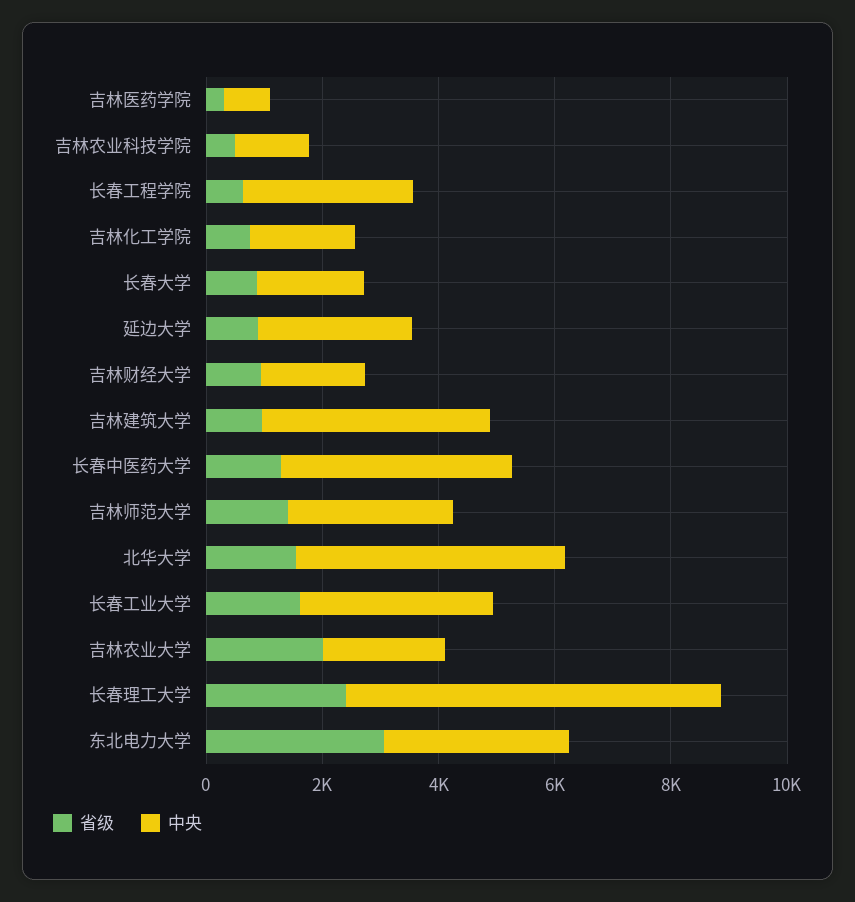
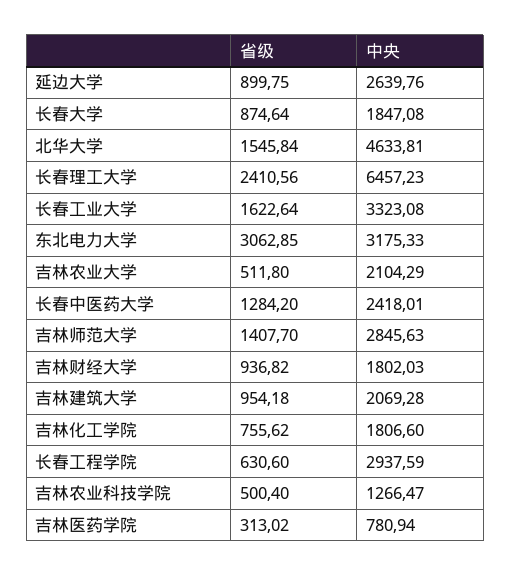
  {
    "省级": {
      "吉林医药学院": 313.02,
      "吉林农业科技学院": 500.4,
      "长春工程学院": 630.6,
      "吉林化工学院": 755.62,
      "长春大学": 874.64,
      "延边大学": 899.75,
      "吉林财经大学": 936.82,
      "吉林建筑大学": 954.18,
      "长春中医药大学": 1284.2,
      "吉林师范大学": 1407.7,
      "北华大学": 1545.84,
      "长春工业大学": 1622.64,
-     "吉林农业大学": 2000,
+     "吉林农业大学": 511.8,
      "长春理工大学": 2410.56,
      "东北电力大学": 3062.85
    },
    "中央": {
      "吉林医药学院": 780.94,
      "吉林农业科技学院": 1266.47,
      "长春工程学院": 2937.59,
      "吉林化工学院": 1806.6,
      "长春大学": 1847.08,
      "延边大学": 2639.76,
      "吉林财经大学": 1802.03,
-     "吉林建筑大学": 4000,
+     "吉林建筑大学": 2069.28,
-     "长春中医药大学": 4000,
+     "长春中医药大学": 2418.01,
      "吉林师范大学": 2845.63,
      "北华大学": 4633.81,
      "长春工业大学": 3323.08,
      "吉林农业大学": 2104.29,
      "长春理工大学": 6457.23,
      "东北电力大学": 3175.33
    }
  }

